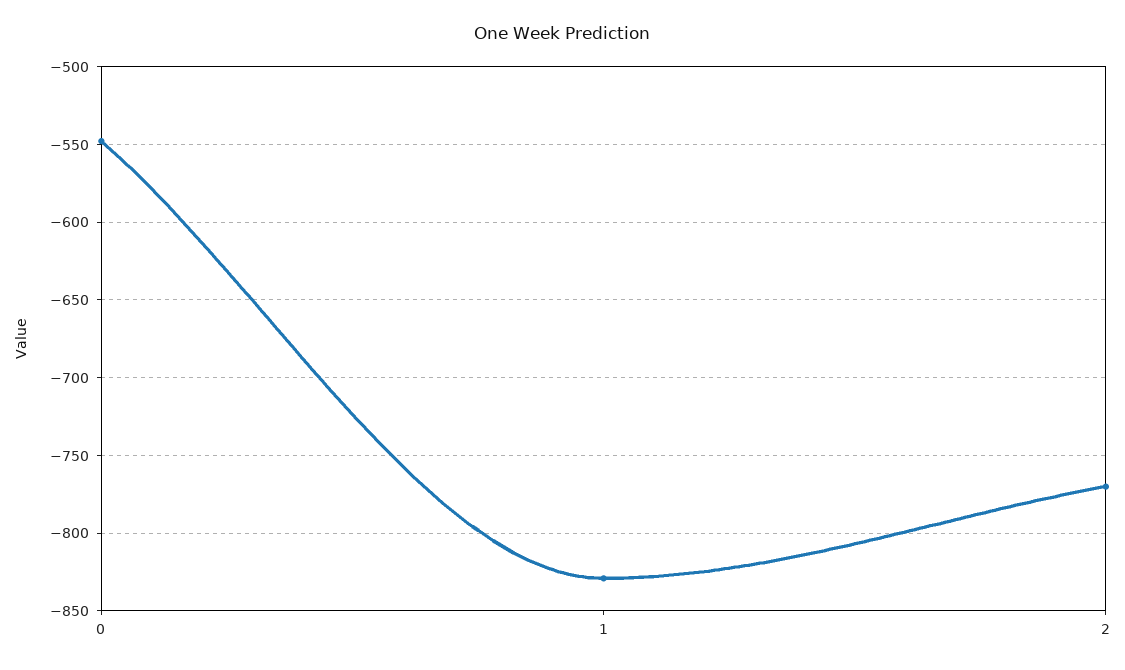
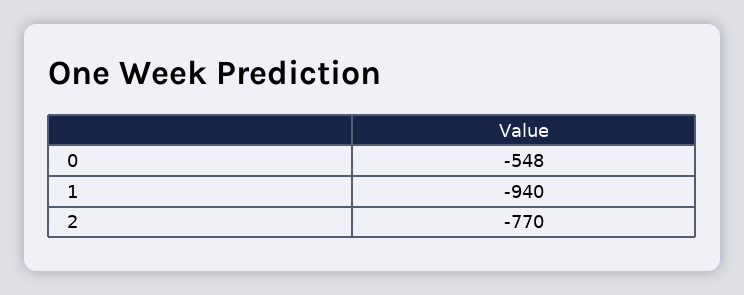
  {
    "0": -548,
-   "1": -830,
+   "1": -940,
    "2": -770
  }

